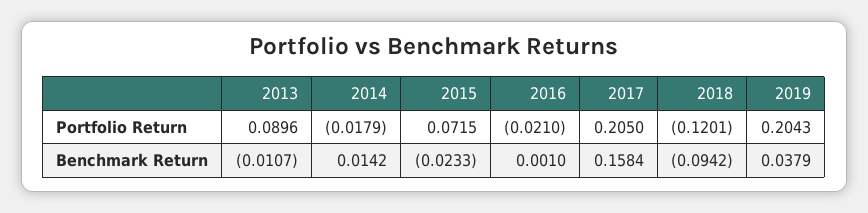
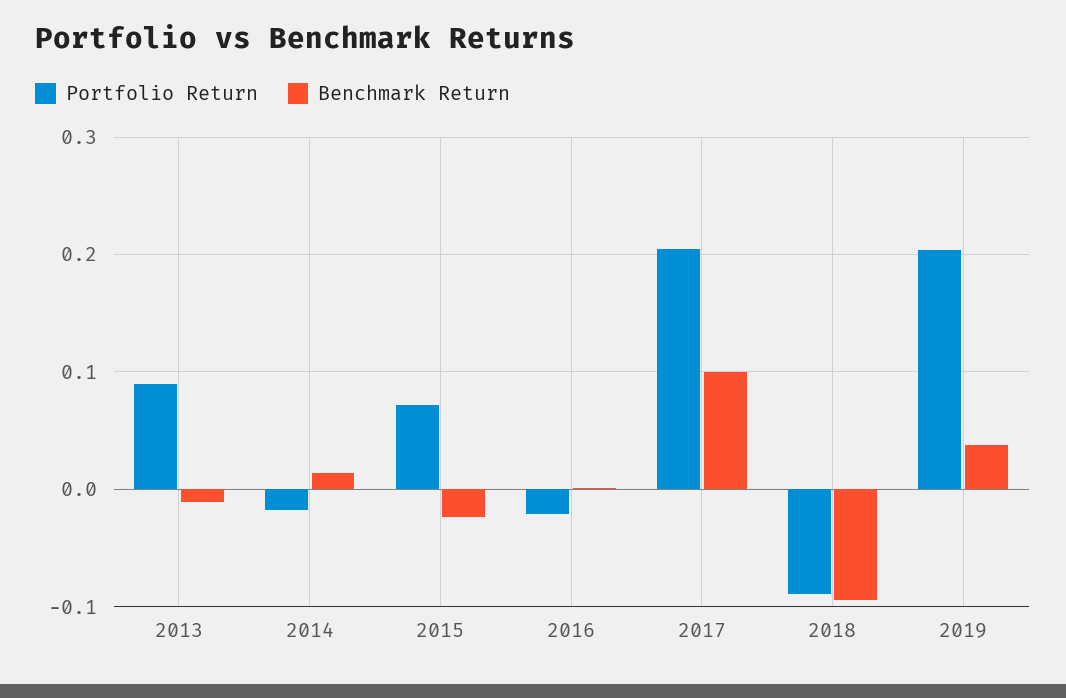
  {
    "Portfolio Return": {
      "2013": 0.0896,
      "2014": -0.0179,
      "2015": 0.0715,
      "2016": -0.021,
      "2017": 0.205,
-     "2018": -0.1201,
+     "2018": -0.09,
      "2019": 0.2043
    },
    "Benchmark Return": {
      "2013": -0.0107,
      "2014": 0.0142,
      "2015": -0.0233,
      "2016": 0.001,
-     "2017": 0.1584,
+     "2017": 0.1,
      "2018": -0.0942,
      "2019": 0.0379
    }
  }

